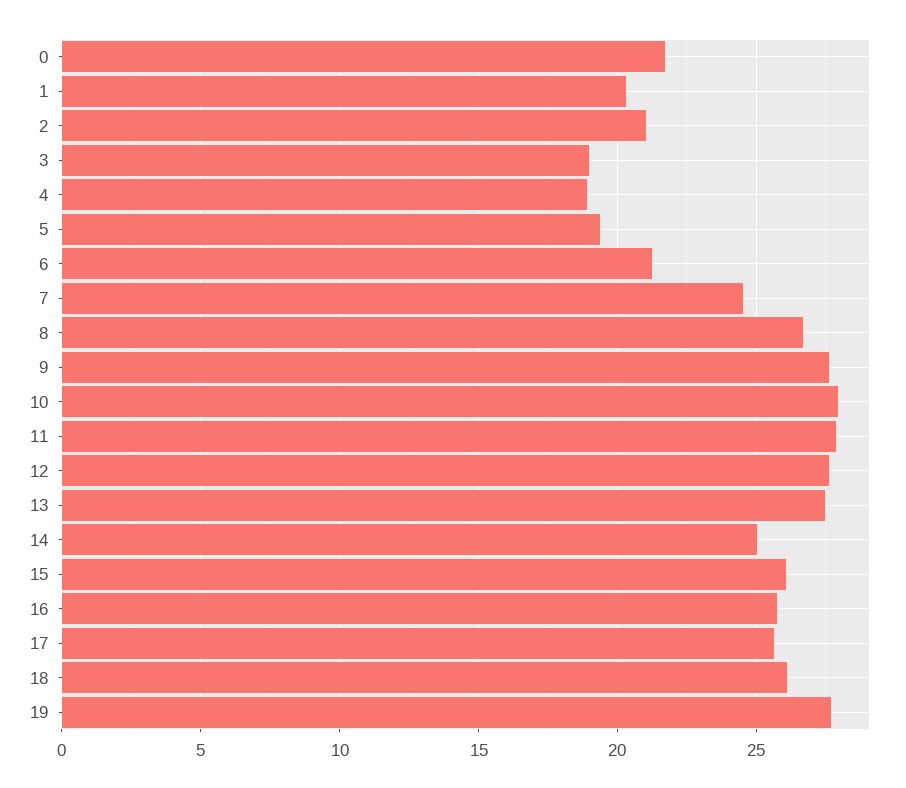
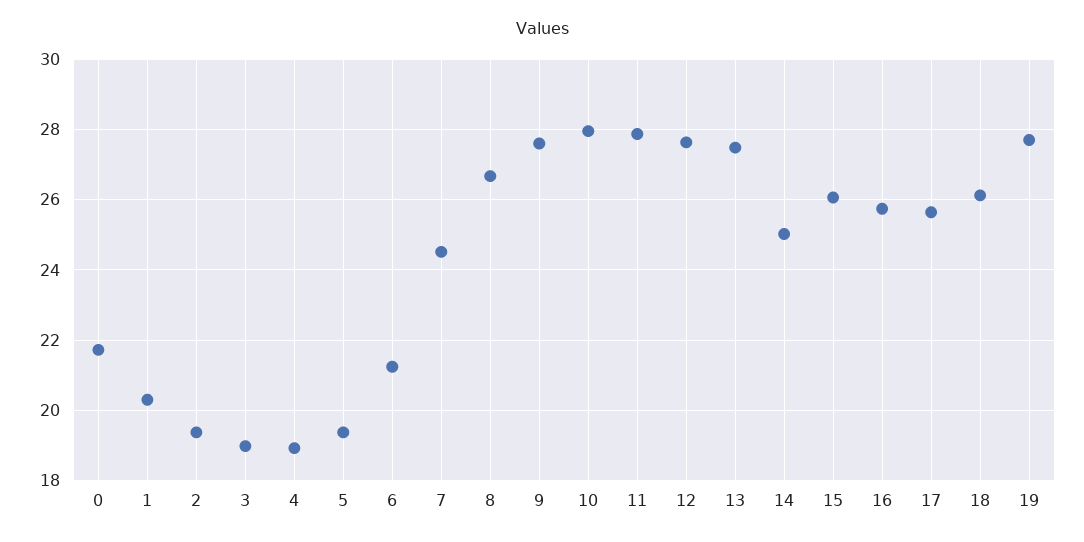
  {
    "0": 21.8,
    "1": 20.4,
-   "2": 21,
+   "2": 19.4,
    "3": 19,
    "4": 19,
    "5": 19.4,
    "6": 21.2,
    "7": 24.6,
    "8": 26.6,
    "9": 27.6,
    "10": 28,
    "11": 27.8,
    "12": 27.6,
    "13": 27.4,
    "14": 25,
    "15": 26,
    "16": 25.8,
    "17": 25.6,
    "18": 26.2,
    "19": 27.8
  }

